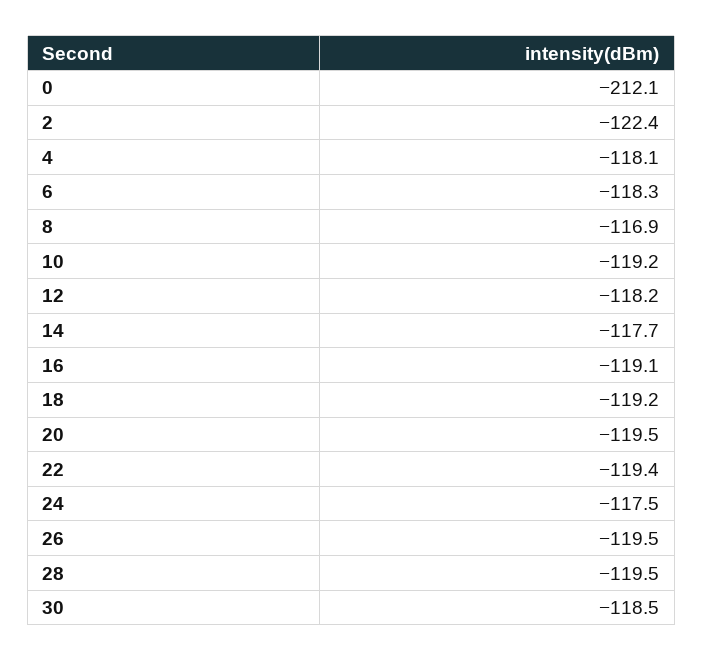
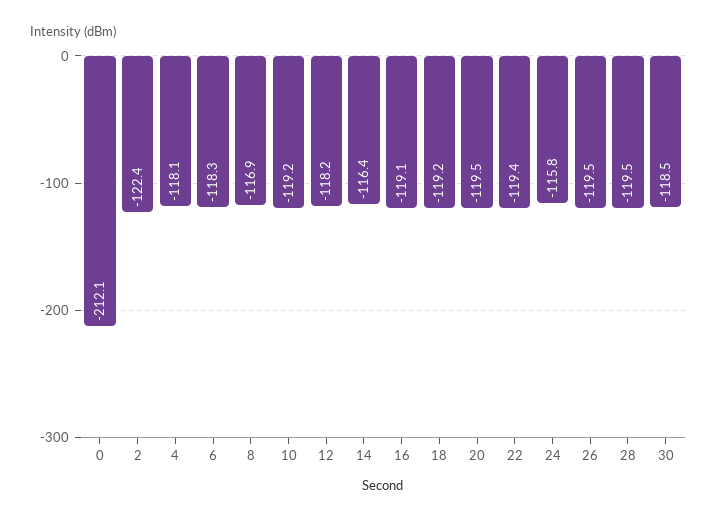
  {
    "0": -212.1,
    "2": -122.4,
    "4": -118.1,
    "6": -118.3,
    "8": -116.9,
    "10": -119.2,
    "12": -118.2,
-   "14": -117.7,
+   "14": -116.4,
    "16": -119.1,
    "18": -119.2,
    "20": -119.5,
    "22": -119.4,
-   "24": -117.5,
+   "24": -115.8,
    "26": -119.5,
    "28": -119.5,
    "30": -118.5
  }

